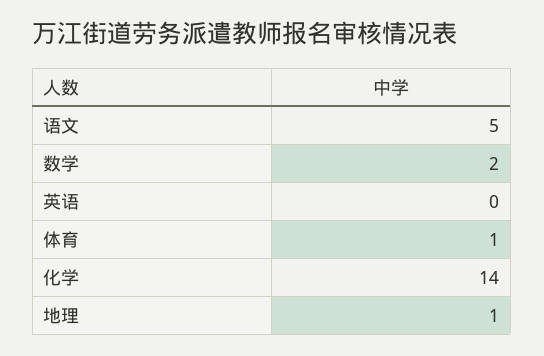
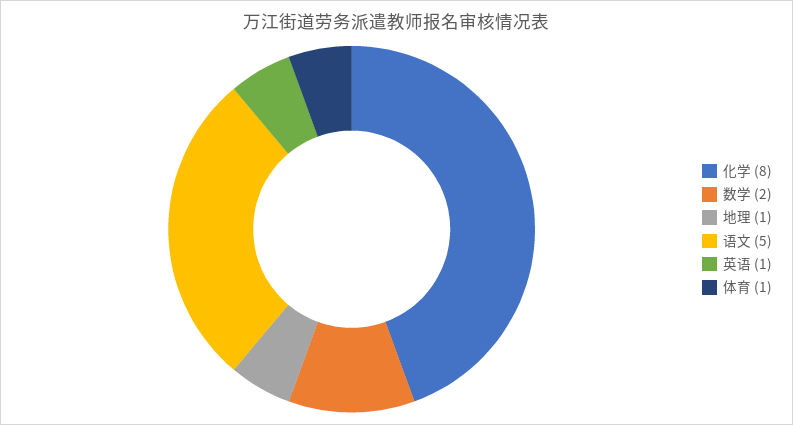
  {
    "语文": 5,
    "数学": 2,
-   "英语": 0,
+   "英语": 1,
    "体育": 1,
-   "化学": 14,
+   "化学": 8,
    "地理": 1
  }

